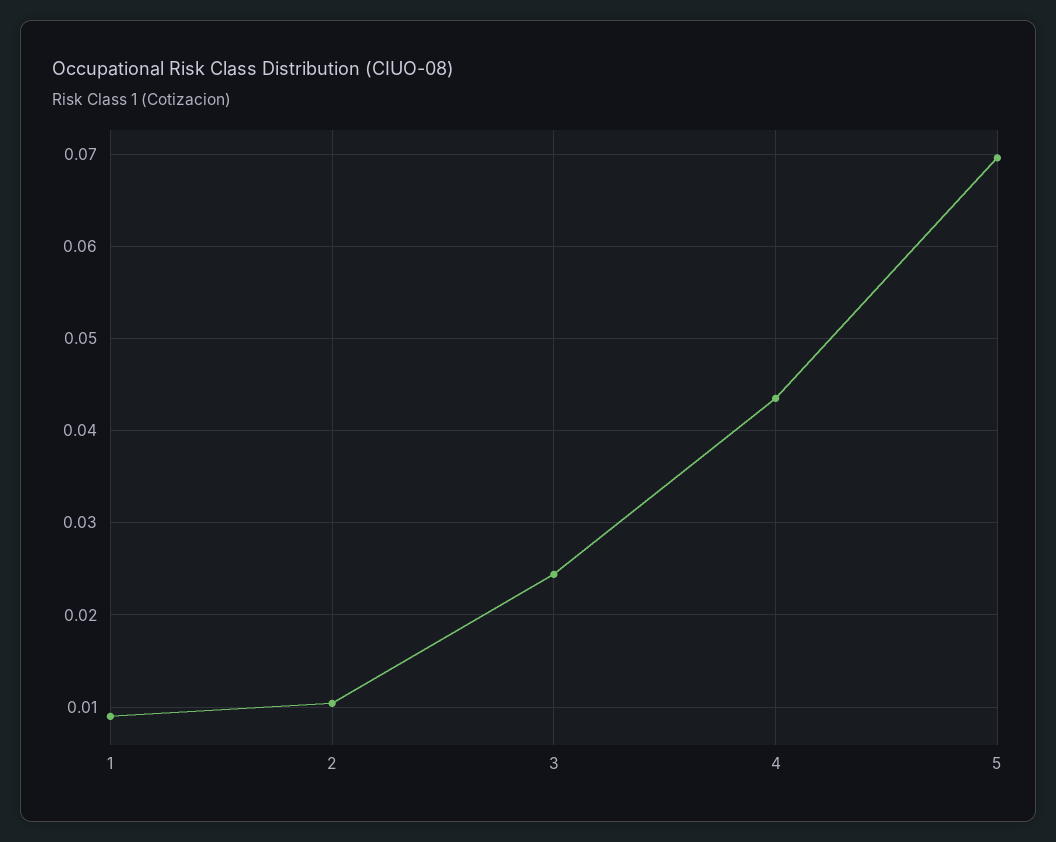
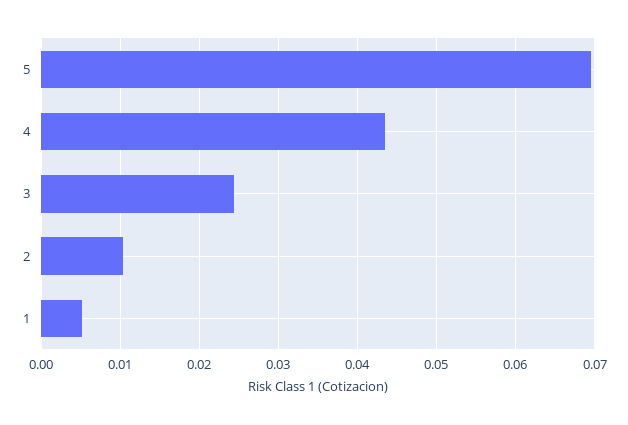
  {
-   "1": 0.009,
+   "1": 0.005,
    "2": 0.01,
    "3": 0.024,
    "4": 0.044,
    "5": 0.07
  }

